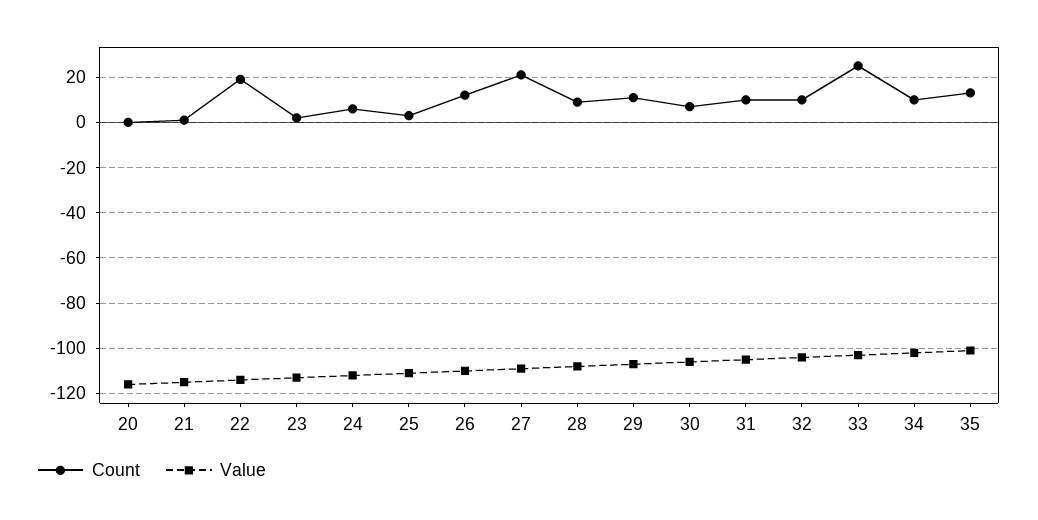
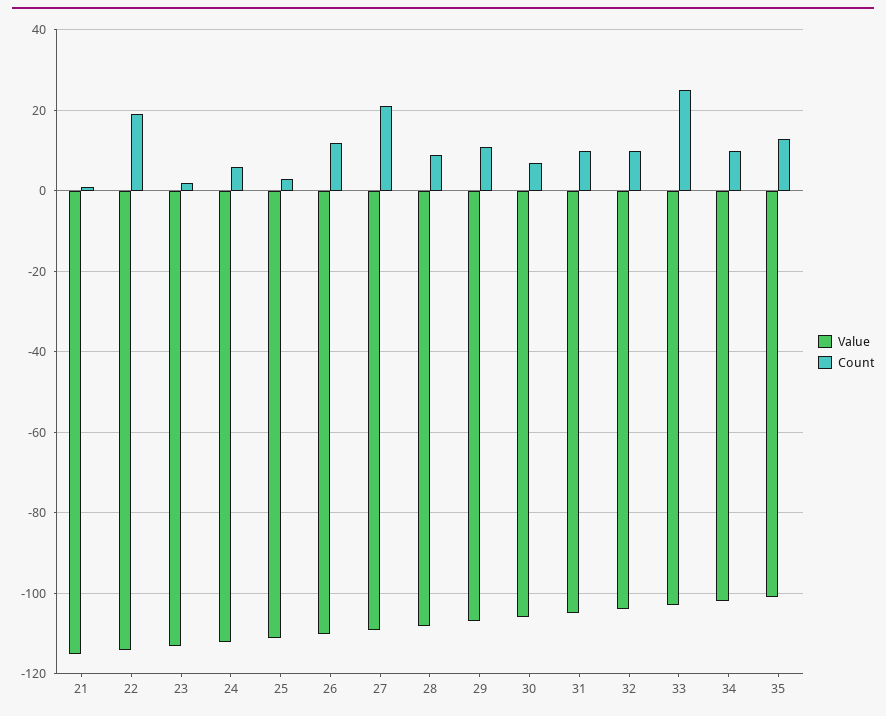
  {
    "Count": {
-     "20": 0,
      "21": 0,
      "22": 20,
      "23": 0,
      "24": 5,
      "25": 5,
      "26": 10,
      "27": 20,
      "28": 10,
      "29": 10,
      "30": 5,
      "31": 10,
      "32": 10,
      "33": 25,
      "34": 10,
      "35": 15
    },
    "Value": {
-     "20": -115,
      "21": -115,
      "22": -115,
      "23": -115,
      "24": -110,
      "25": -110,
      "26": -110,
      "27": -110,
      "28": -110,
      "29": -105,
      "30": -105,
      "31": -105,
      "32": -105,
      "33": -105,
      "34": -100,
      "35": -100
    }
  }

